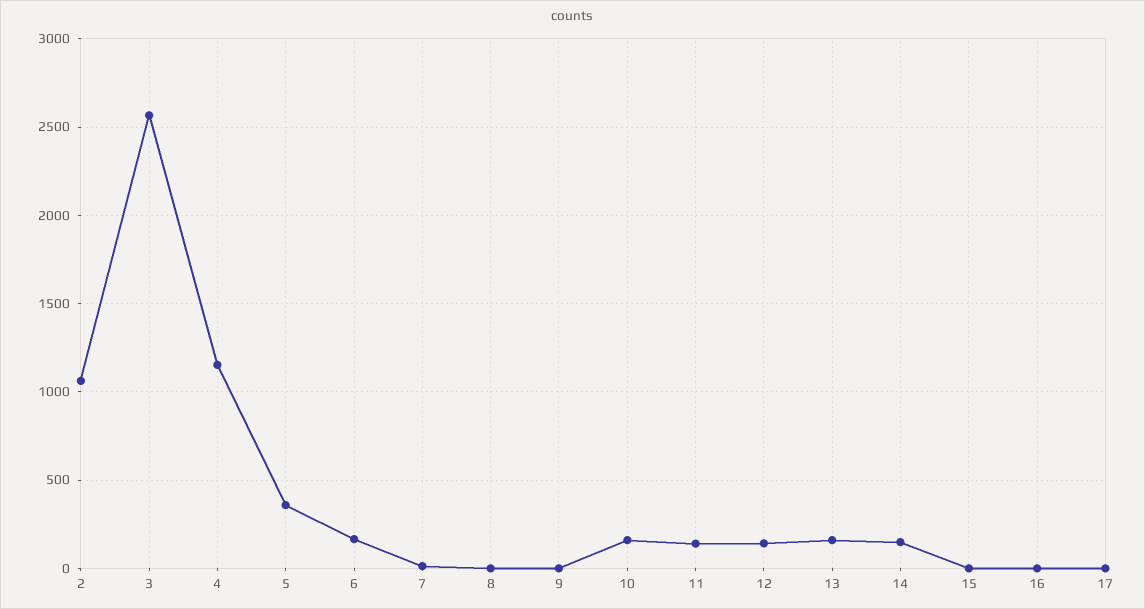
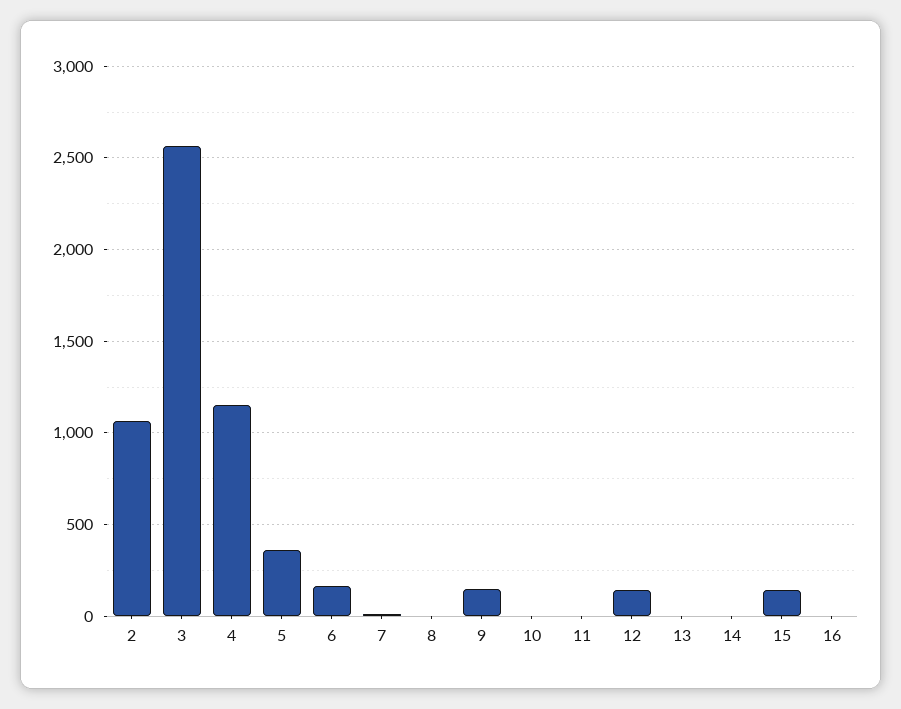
  {
    "2": 1050,
    "3": 2550,
    "4": 1150,
    "5": 350,
    "6": 150,
    "7": 0,
    "8": 0,
-   "9": 0,
+   "9": 150,
-   "10": 150,
+   "10": 0,
-   "11": 150,
+   "11": 0,
    "12": 150,
-   "13": 150,
+   "13": 0,
-   "14": 150,
+   "14": 0,
-   "15": 0,
+   "15": 150,
-   "16": 0,
+   "16": 0
-   "17": 0
  }

